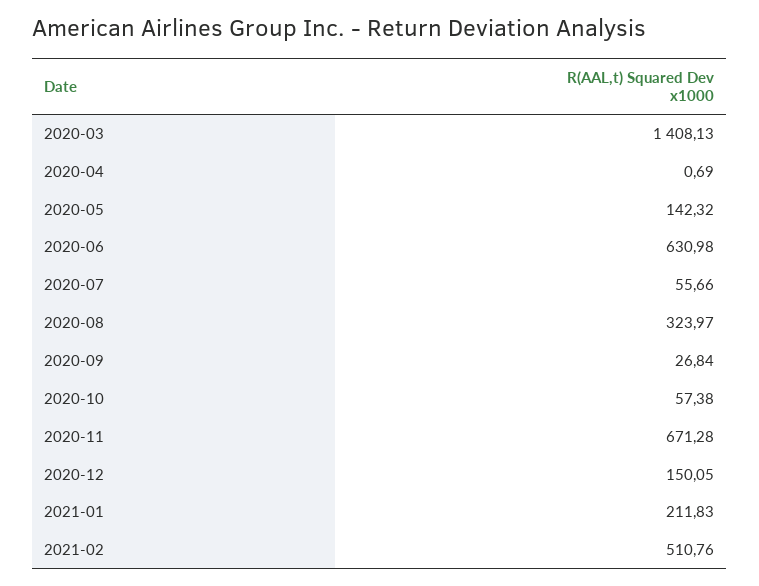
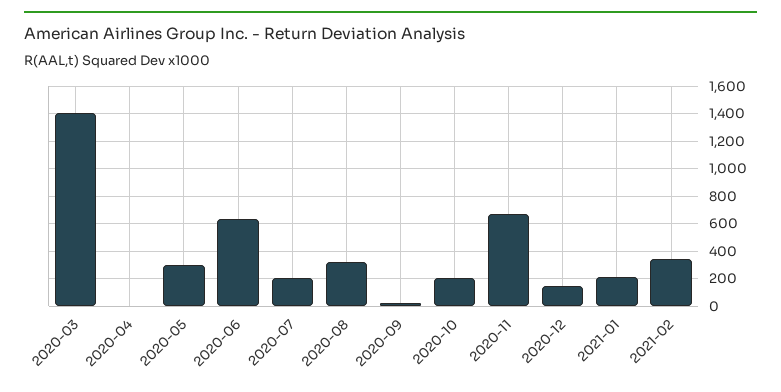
  {
    "2020-03": 1408.13,
    "2020-04": 0.69,
-   "2020-05": 142.32,
+   "2020-05": 300,
    "2020-06": 630.98,
-   "2020-07": 55.66,
+   "2020-07": 200,
    "2020-08": 323.97,
    "2020-09": 26.84,
-   "2020-10": 57.38,
+   "2020-10": 200,
    "2020-11": 671.28,
    "2020-12": 150.05,
    "2021-01": 211.83,
-   "2021-02": 510.76
+   "2021-02": 350
  }

